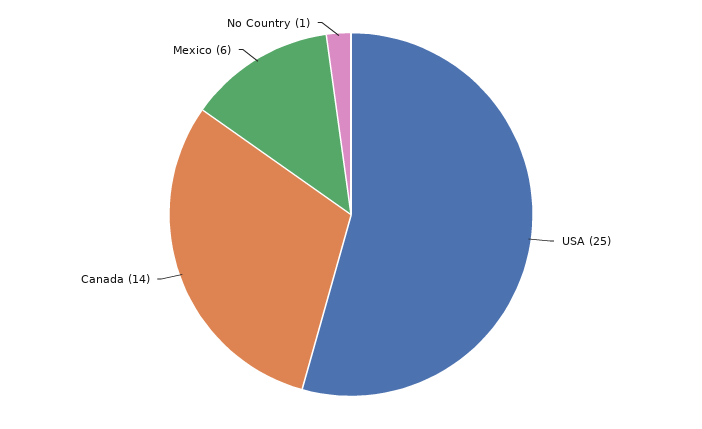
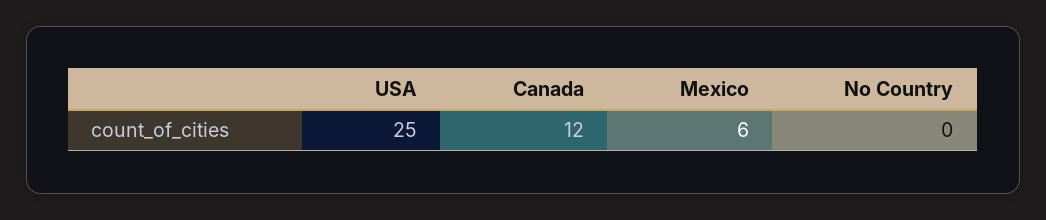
  {
    "USA": 25,
-   "Canada": 14,
+   "Canada": 12,
    "Mexico": 6,
-   "No Country": 1
+   "No Country": 0
  }

